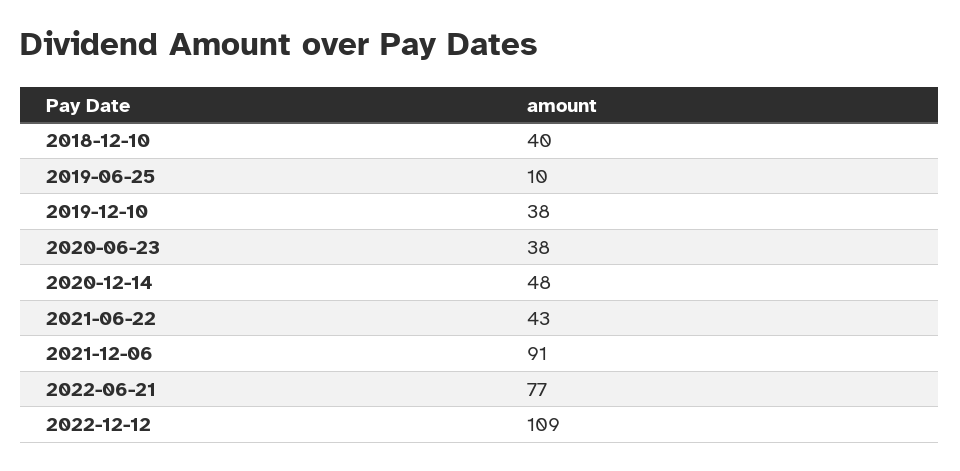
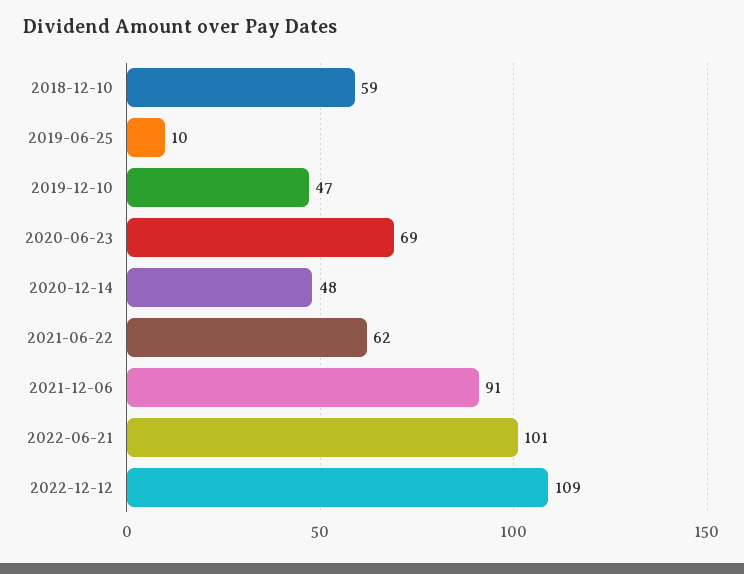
  {
-   "2018-12-10": 40,
+   "2018-12-10": 59,
    "2019-06-25": 10,
-   "2019-12-10": 38,
+   "2019-12-10": 47,
-   "2020-06-23": 38,
+   "2020-06-23": 69,
    "2020-12-14": 48,
-   "2021-06-22": 43,
+   "2021-06-22": 62,
    "2021-12-06": 91,
-   "2022-06-21": 77,
+   "2022-06-21": 101,
    "2022-12-12": 109
  }

